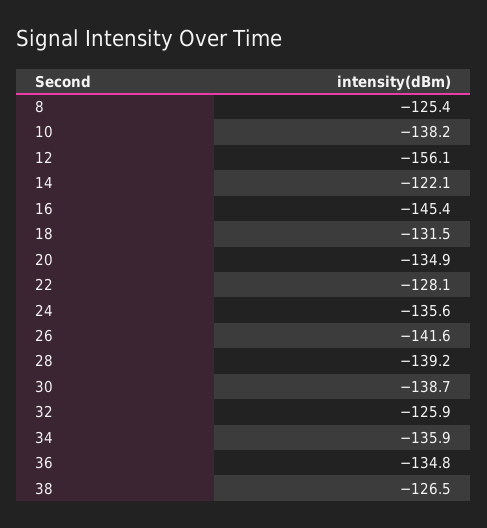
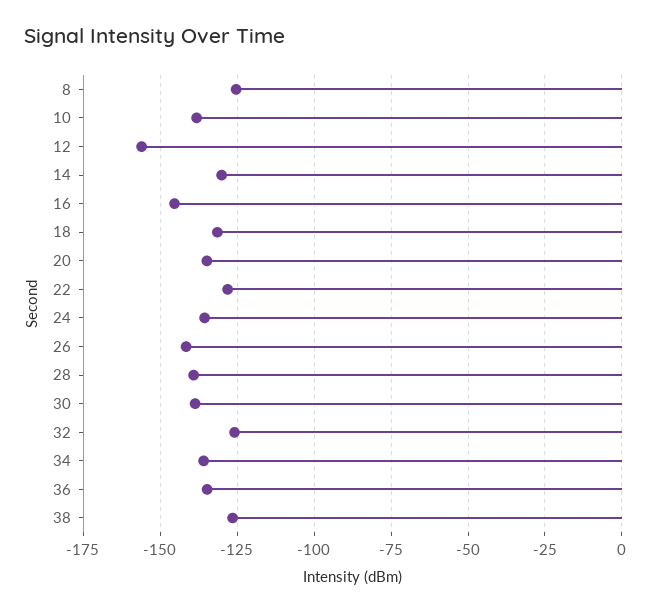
  {
    "8": -125.4,
    "10": -138.2,
    "12": -156.1,
-   "14": -122.1,
+   "14": -130,
    "16": -145.4,
    "18": -131.5,
    "20": -134.9,
    "22": -128.1,
    "24": -135.6,
    "26": -141.6,
    "28": -139.2,
    "30": -138.7,
    "32": -125.9,
    "34": -135.9,
    "36": -134.8,
    "38": -126.5
  }

